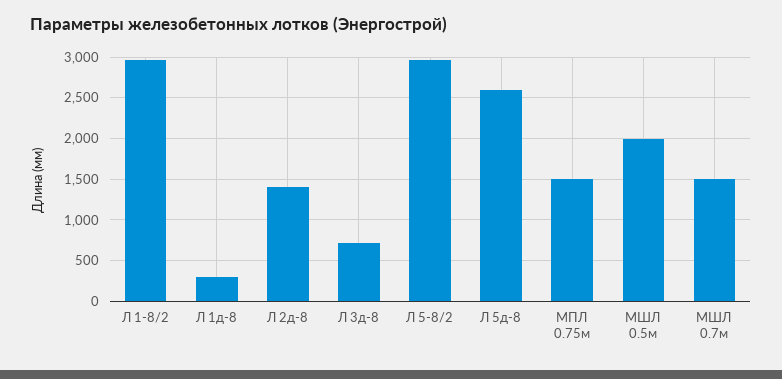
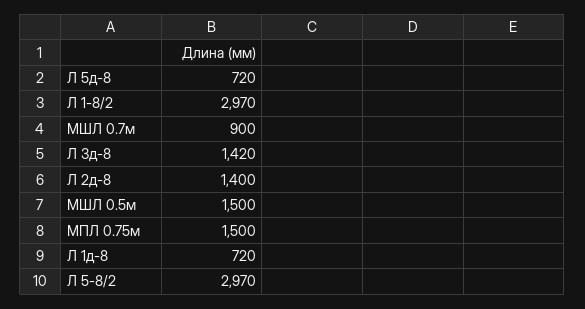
  {
    "Л 1-8/2": 2970,
-   "Л 1д-8": 300,
+   "Л 1д-8": 720,
    "Л 2д-8": 1400,
-   "Л 3д-8": 700,
+   "Л 3д-8": 1420,
    "Л 5-8/2": 2970,
-   "Л 5д-8": 2600,
+   "Л 5д-8": 720,
    "МПЛ 0.75м": 1500,
-   "МШЛ 0.5м": 2000,
+   "МШЛ 0.5м": 1500,
-   "МШЛ 0.7м": 1500
+   "МШЛ 0.7м": 900
  }

